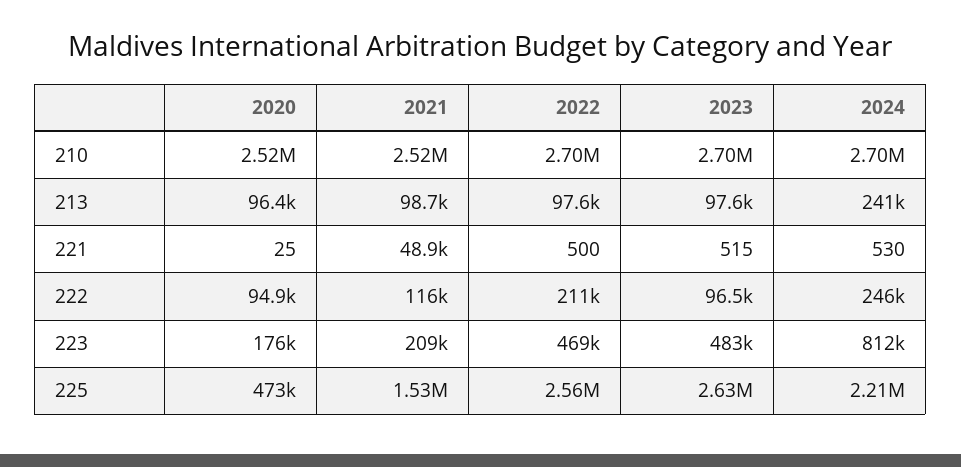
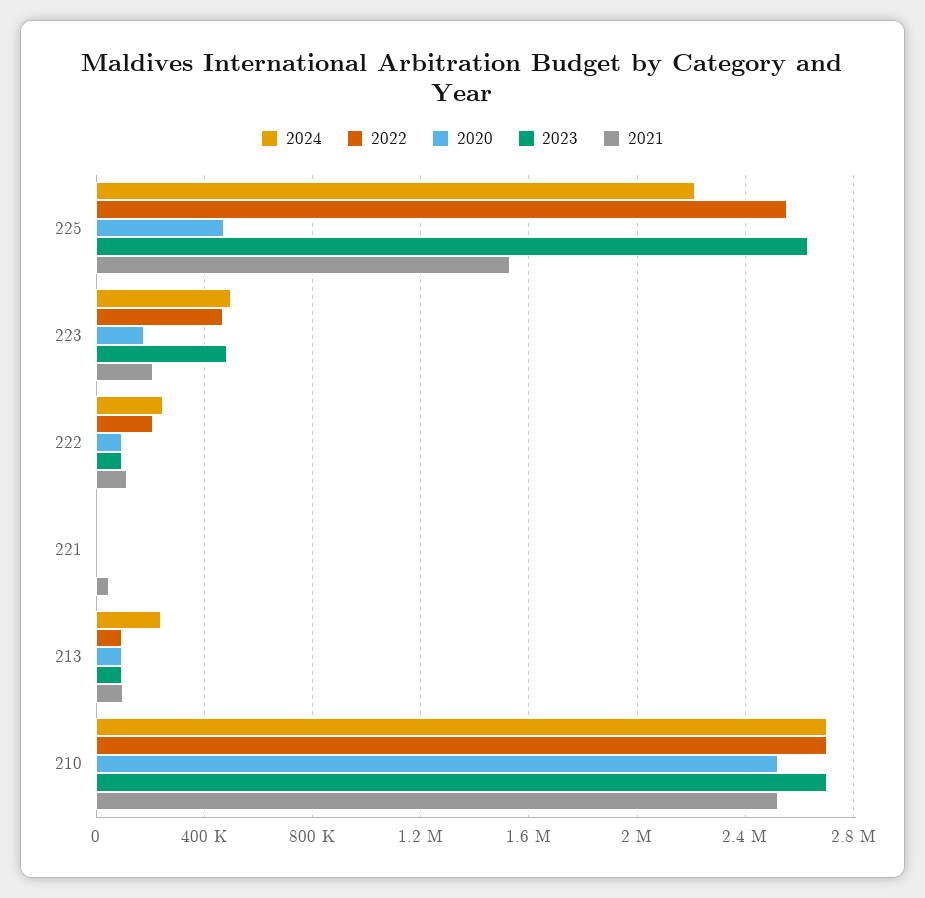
  {
    "2020": {
      "210": 2520000,
      "213": 96400,
      "221": 25,
      "222": 94900,
      "223": 176000,
      "225": 473000
    },
    "2021": {
      "210": 2520000,
      "213": 98700,
      "221": 48900,
      "222": 116000,
      "223": 209000,
      "225": 1530000
    },
    "2022": {
      "210": 2700000,
      "213": 97600,
      "221": 500,
      "222": 211000,
      "223": 469000,
      "225": 2560000
    },
    "2023": {
      "210": 2700000,
      "213": 97600,
      "221": 515,
      "222": 96500,
      "223": 483000,
      "225": 2630000
    },
    "2024": {
      "210": 2700000,
      "213": 241000,
      "221": 530,
      "222": 246000,
-     "223": 812000,
+     "223": 500000,
      "225": 2210000
    }
  }

